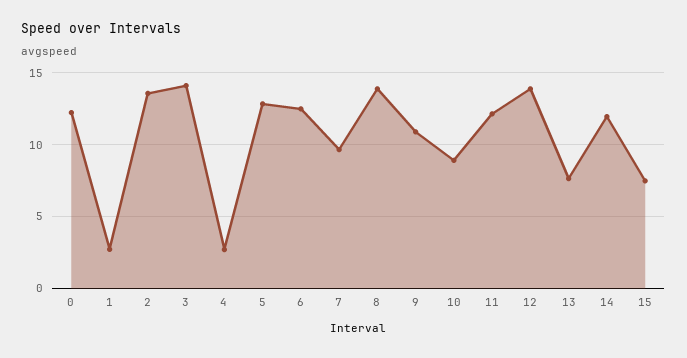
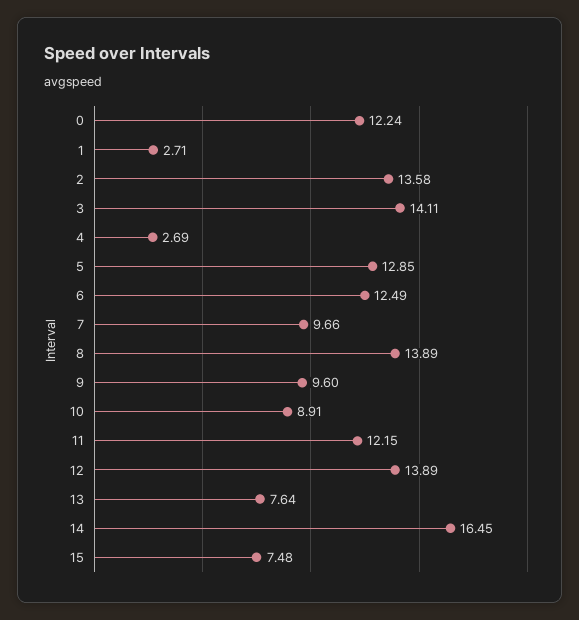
  {
    "0": 12.24,
    "1": 2.71,
    "2": 13.58,
    "3": 14.11,
    "4": 2.69,
    "5": 12.85,
    "6": 12.49,
    "7": 9.66,
    "8": 13.89,
-   "9": 11,
+   "9": 9.6,
    "10": 8.91,
    "11": 12.15,
    "12": 13.89,
    "13": 7.64,
-   "14": 12,
+   "14": 16.45,
    "15": 7.48
  }

